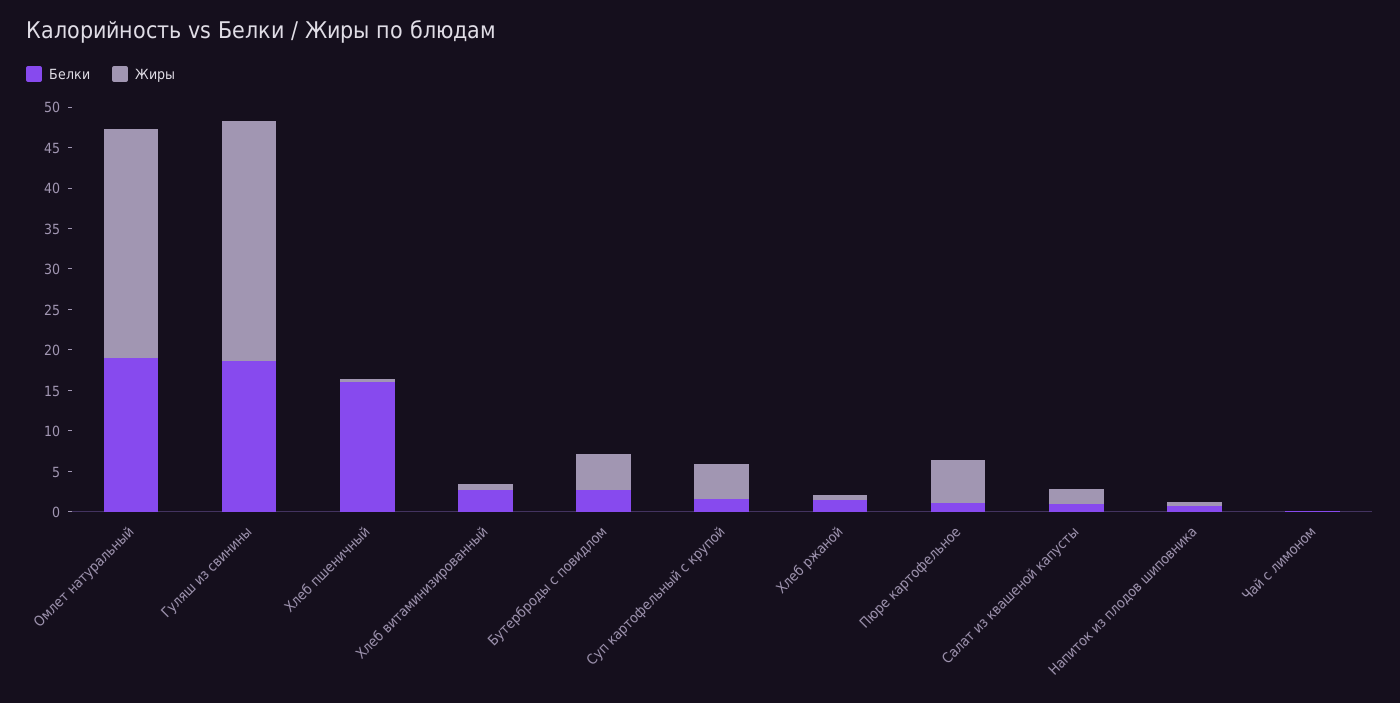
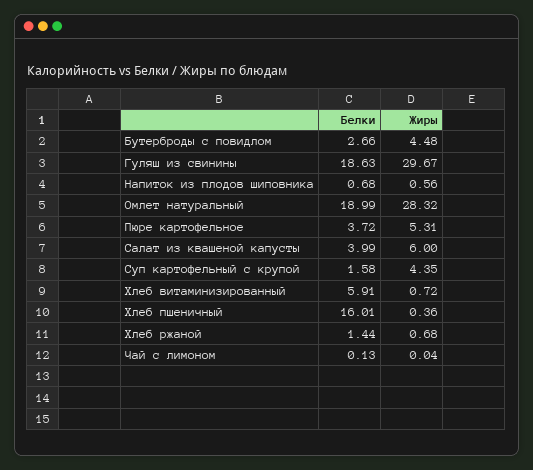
  {
    "Белки": {
      "Омлет натуральный": 18.99,
      "Гуляш из свинины": 18.63,
      "Хлеб пшеничный": 16.01,
-     "Хлеб витаминизированный": 3,
+     "Хлеб витаминизированный": 5.91,
      "Бутерброды с повидлом": 2.66,
      "Суп картофельный с крупой": 1.58,
      "Хлеб ржаной": 1.44,
-     "Пюре картофельное": 1,
+     "Пюре картофельное": 3.72,
-     "Салат из квашеной капусты": 1,
+     "Салат из квашеной капусты": 3.99,
      "Напиток из плодов шиповника": 0.68,
      "Чай с лимоном": 0.13
    },
    "Жиры": {
      "Омлет натуральный": 28.32,
      "Гуляш из свинины": 29.67,
      "Хлеб пшеничный": 0.36,
      "Хлеб витаминизированный": 0.72,
      "Бутерброды с повидлом": 4.48,
      "Суп картофельный с крупой": 4.35,
      "Хлеб ржаной": 0.68,
      "Пюре картофельное": 5.31,
-     "Салат из квашеной капусты": 2,
+     "Салат из квашеной капусты": 6,
      "Напиток из плодов шиповника": 0.56,
      "Чай с лимоном": 0.04
    }
  }

